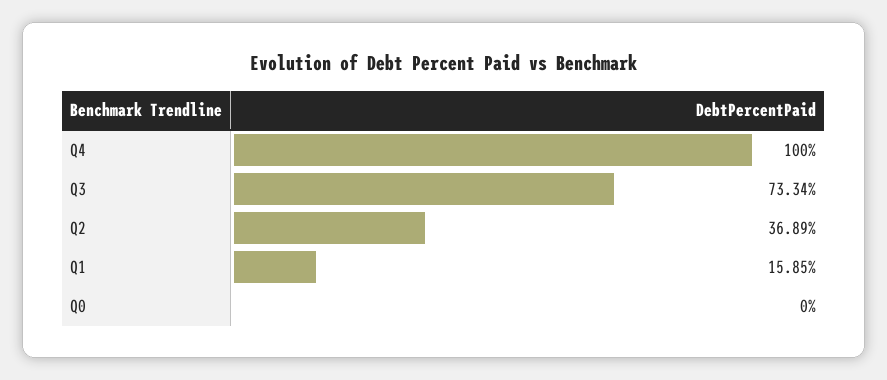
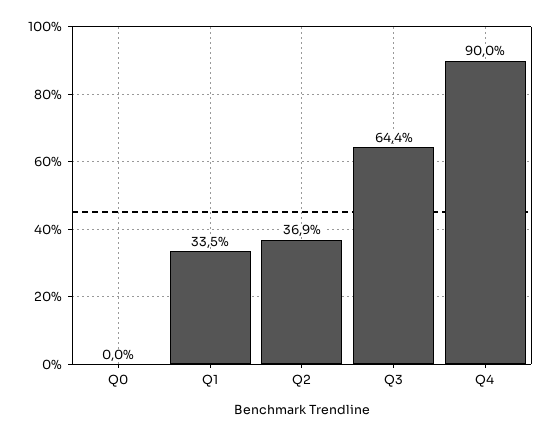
  {
-   "Q4": 100,
+   "Q4": 90,
-   "Q3": 73.34,
+   "Q3": 64.4,
    "Q2": 36.89,
-   "Q1": 15.85,
+   "Q1": 33.5,
    "Q0": 0
  }

